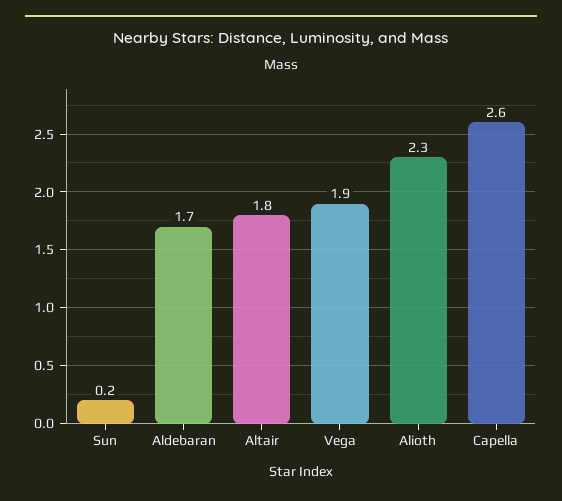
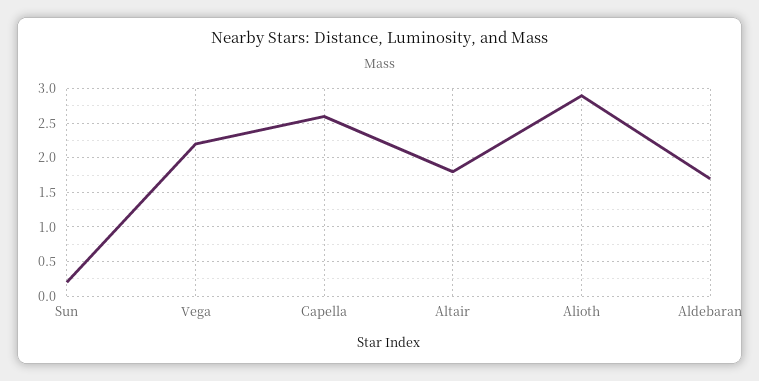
  {
    "Sun": 0.2,
    "Aldebaran": 1.7,
    "Altair": 1.8,
-   "Vega": 1.9,
+   "Vega": 2.2,
-   "Alioth": 2.3,
+   "Alioth": 2.9,
    "Capella": 2.6
  }

